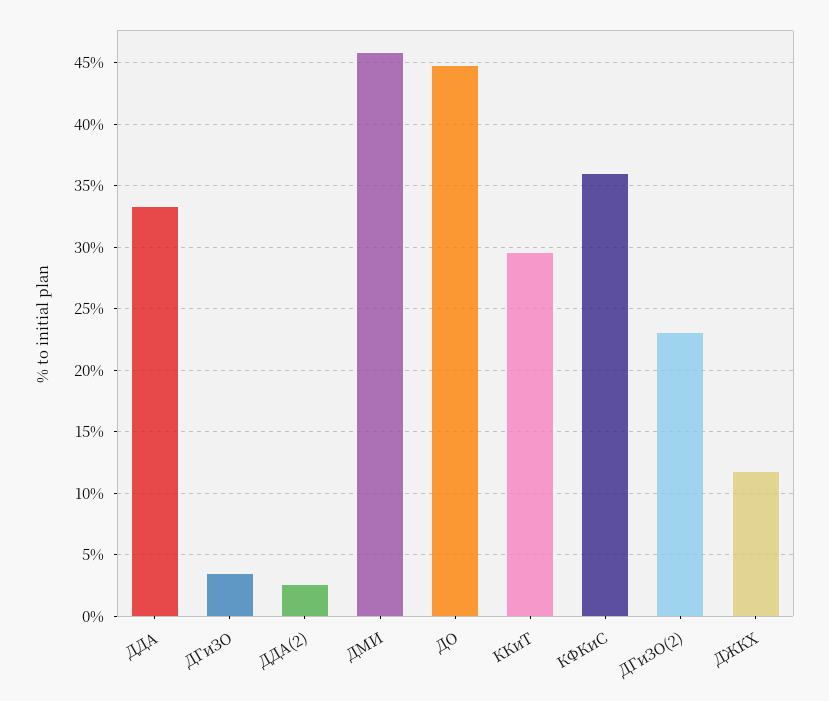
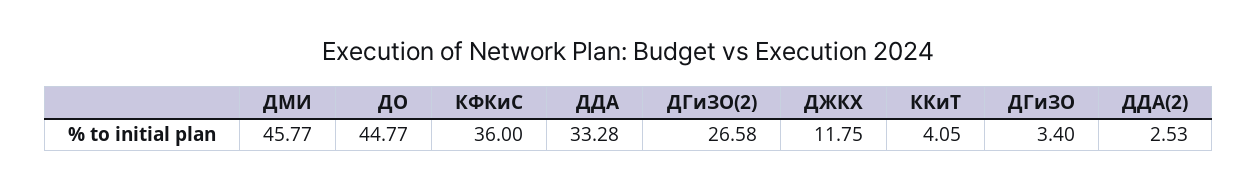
  {
    "ДДА": 33.28,
    "ДГиЗО": 3.4,
    "ДДА(2)": 2.53,
    "ДМИ": 45.77,
    "ДО": 44.77,
-   "ККиТ": 29.5,
+   "ККиТ": 4.05,
    "КФКиС": 36,
-   "ДГиЗО(2)": 23,
+   "ДГиЗО(2)": 26.58,
    "ДЖКХ": 11.75
  }

